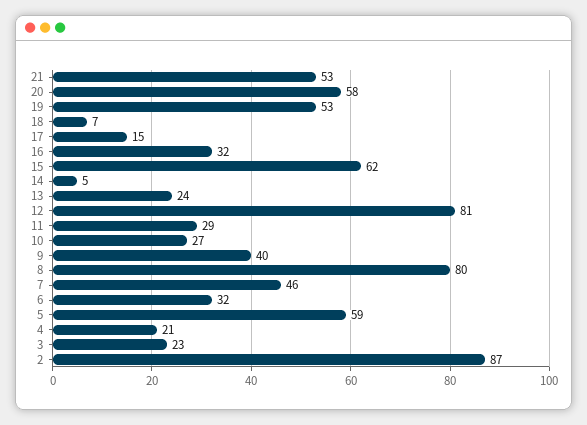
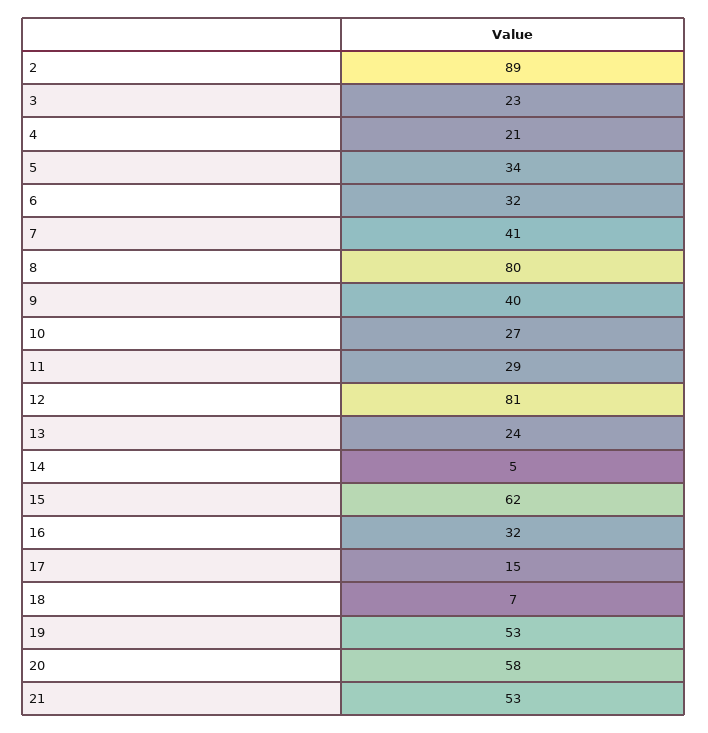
  {
    "21": 53,
    "20": 58,
    "19": 53,
    "18": 7,
    "17": 15,
    "16": 32,
    "15": 62,
    "14": 5,
    "13": 24,
    "12": 81,
    "11": 29,
    "10": 27,
    "9": 40,
    "8": 80,
-   "7": 46,
+   "7": 41,
    "6": 32,
-   "5": 59,
+   "5": 34,
    "4": 21,
    "3": 23,
-   "2": 87
+   "2": 89
  }

